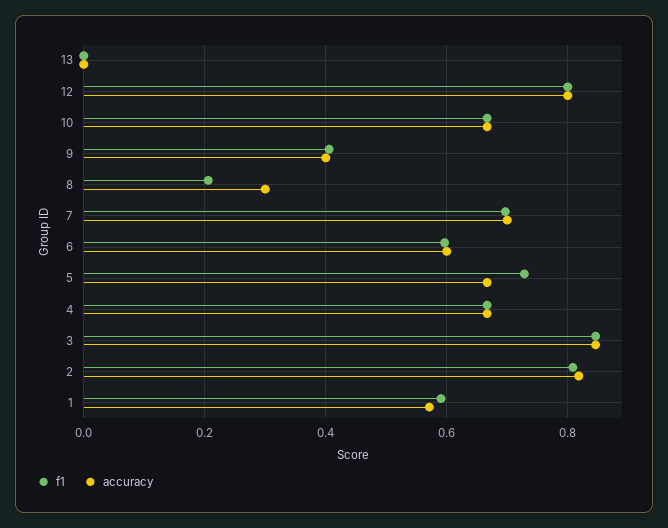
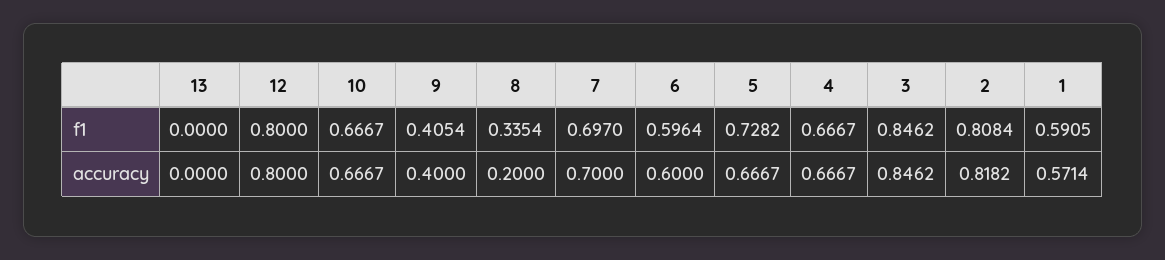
  {
    "f1": {
      "13": 0,
      "12": 0.8,
      "10": 0.6667,
      "9": 0.4054,
-     "8": 0.2,
+     "8": 0.3354,
      "7": 0.697,
      "6": 0.5964,
      "5": 0.7282,
      "4": 0.6667,
      "3": 0.8462,
      "2": 0.8084,
      "1": 0.5905
    },
    "accuracy": {
      "13": 0,
      "12": 0.8,
      "10": 0.6667,
      "9": 0.4,
-     "8": 0.3,
+     "8": 0.2,
      "7": 0.7,
      "6": 0.6,
      "5": 0.6667,
      "4": 0.6667,
      "3": 0.8462,
      "2": 0.8182,
      "1": 0.5714
    }
  }

